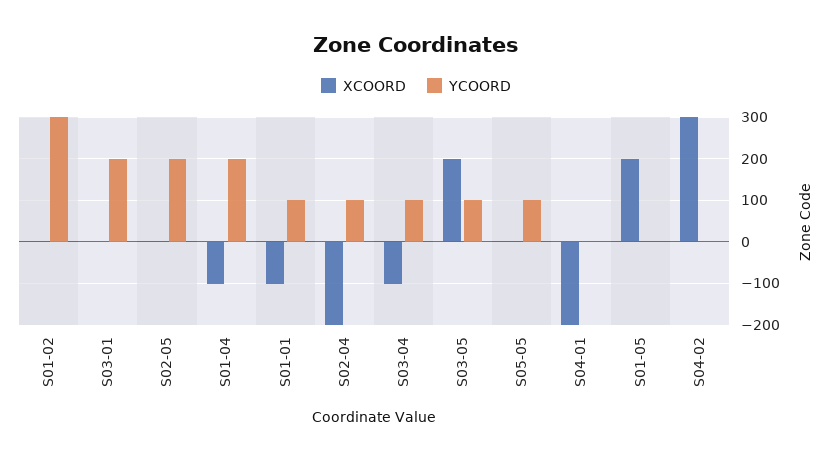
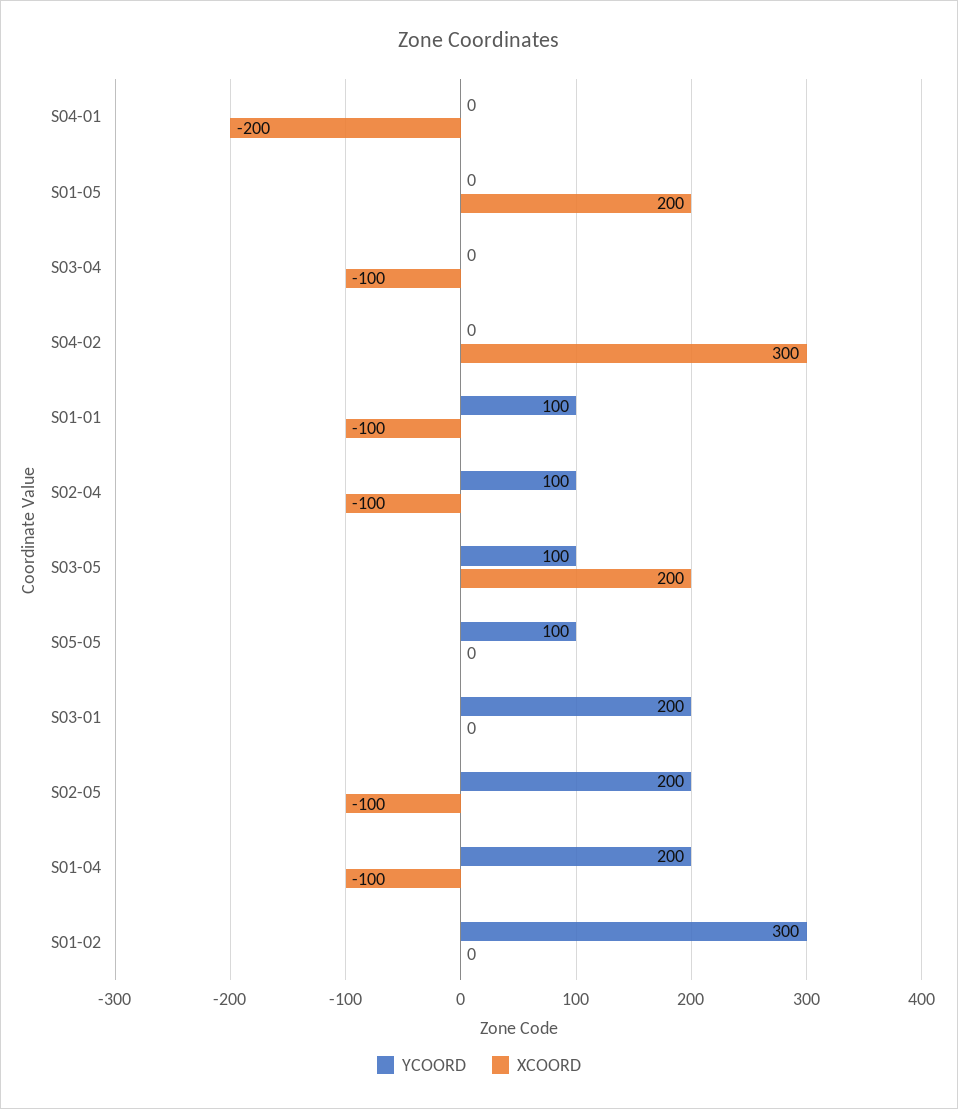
  {
    "XCOORD": {
      "S01-02": 0,
      "S03-01": 0,
-     "S02-05": 0,
+     "S02-05": -100,
      "S01-04": -100,
      "S01-01": -100,
-     "S02-04": -200,
+     "S02-04": -100,
      "S03-04": -100,
      "S03-05": 200,
      "S05-05": 0,
      "S04-01": -200,
      "S01-05": 200,
      "S04-02": 300
    },
    "YCOORD": {
      "S01-02": 300,
      "S03-01": 200,
      "S02-05": 200,
      "S01-04": 200,
      "S01-01": 100,
      "S02-04": 100,
-     "S03-04": 100,
+     "S03-04": 0,
      "S03-05": 100,
      "S05-05": 100,
      "S04-01": 0,
      "S01-05": 0,
      "S04-02": 0
    }
  }

